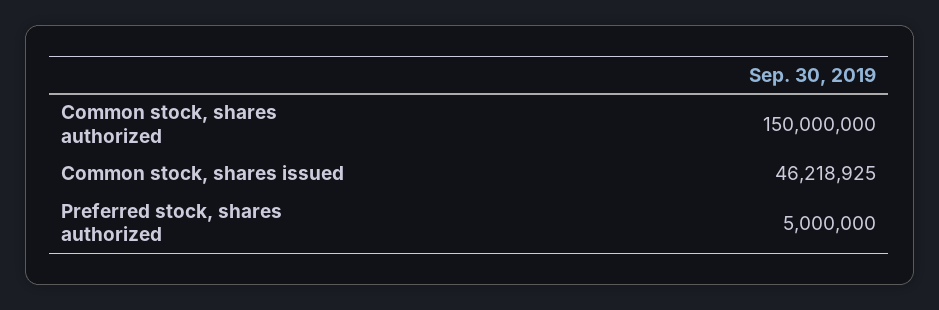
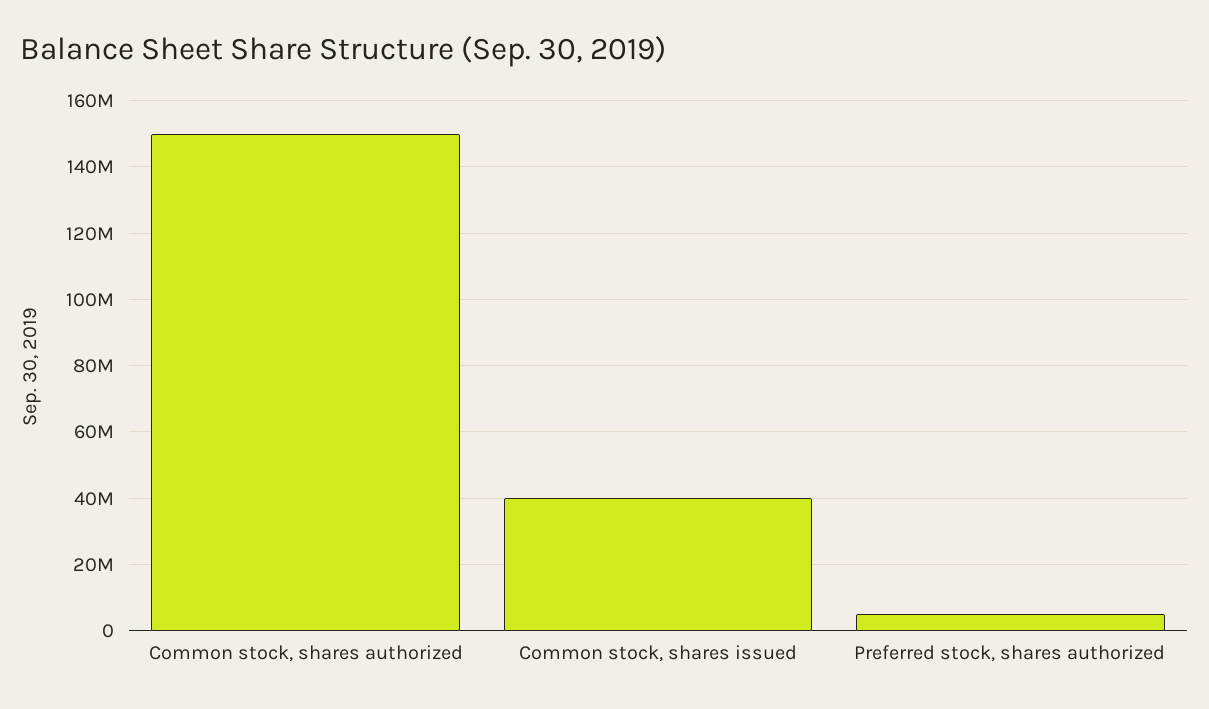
  {
    "Common stock, shares authorized": 150000000,
-   "Common stock, shares issued": 46218925,
+   "Common stock, shares issued": 40000000,
    "Preferred stock, shares authorized": 5000000
  }

